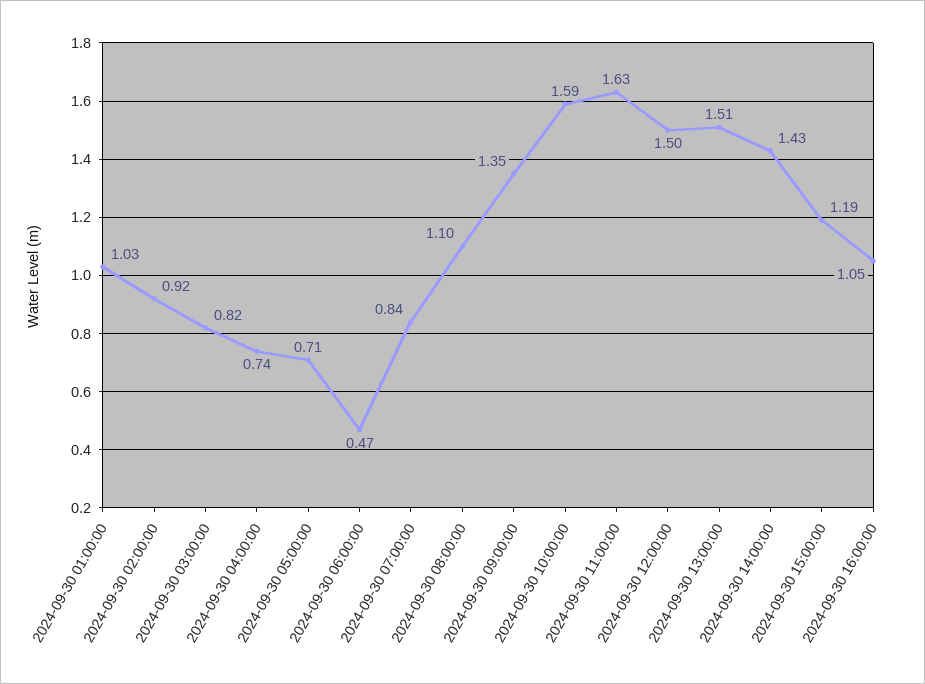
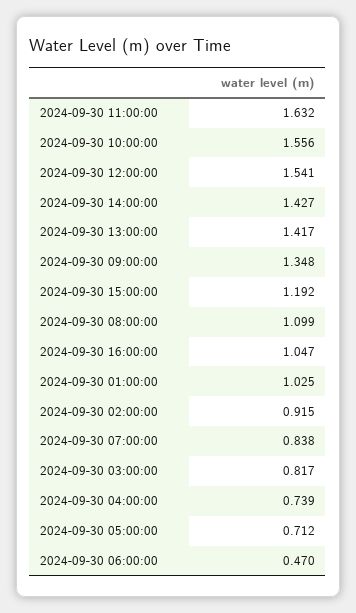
  {
    "2024-09-30 01:00:00": 1.025,
    "2024-09-30 02:00:00": 0.915,
    "2024-09-30 03:00:00": 0.817,
    "2024-09-30 04:00:00": 0.739,
    "2024-09-30 05:00:00": 0.712,
    "2024-09-30 06:00:00": 0.47,
    "2024-09-30 07:00:00": 0.838,
    "2024-09-30 08:00:00": 1.099,
    "2024-09-30 09:00:00": 1.348,
-   "2024-09-30 10:00:00": 1.59,
+   "2024-09-30 10:00:00": 1.556,
    "2024-09-30 11:00:00": 1.632,
-   "2024-09-30 12:00:00": 1.5,
+   "2024-09-30 12:00:00": 1.541,
-   "2024-09-30 13:00:00": 1.51,
+   "2024-09-30 13:00:00": 1.417,
    "2024-09-30 14:00:00": 1.427,
    "2024-09-30 15:00:00": 1.192,
    "2024-09-30 16:00:00": 1.047
  }

